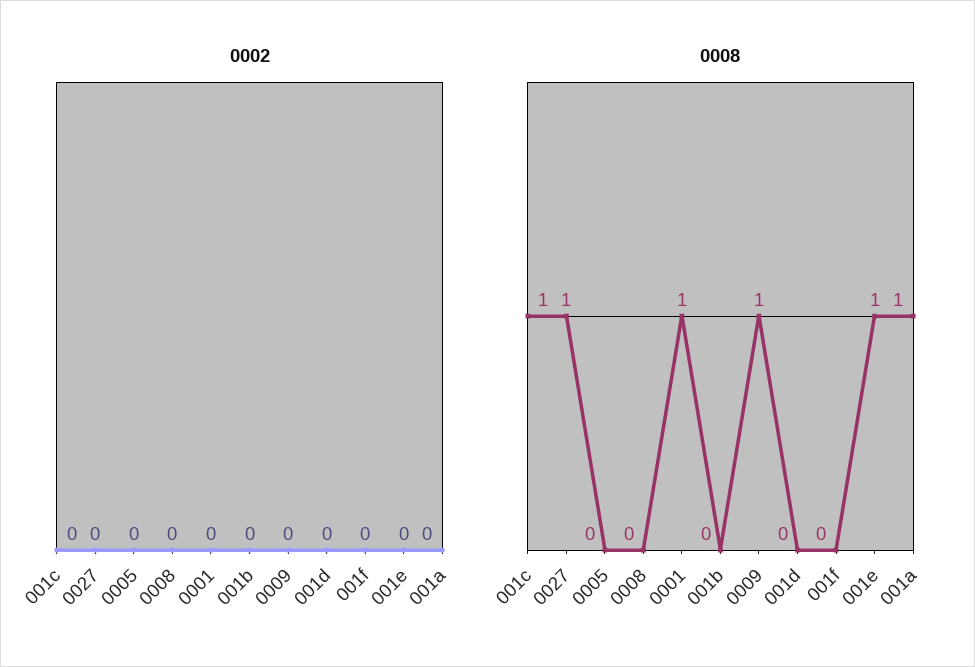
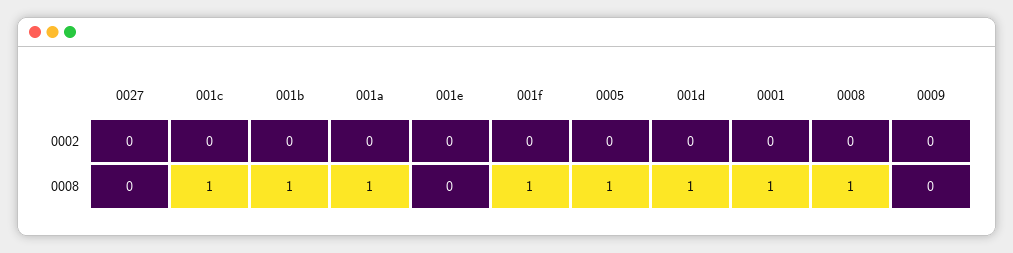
  {
    "0002": {
      "001c": 0,
      "0027": 0,
      "0005": 0,
      "0008": 0,
      "0001": 0,
      "001b": 0,
      "0009": 0,
      "001d": 0,
      "001f": 0,
      "001e": 0,
      "001a": 0
    },
    "0008": {
      "001c": 1,
-     "0027": 1,
+     "0027": 0,
-     "0005": 0,
+     "0005": 1,
-     "0008": 0,
+     "0008": 1,
      "0001": 1,
-     "001b": 0,
+     "001b": 1,
-     "0009": 1,
+     "0009": 0,
-     "001d": 0,
+     "001d": 1,
-     "001f": 0,
+     "001f": 1,
-     "001e": 1,
+     "001e": 0,
      "001a": 1
    }
  }

